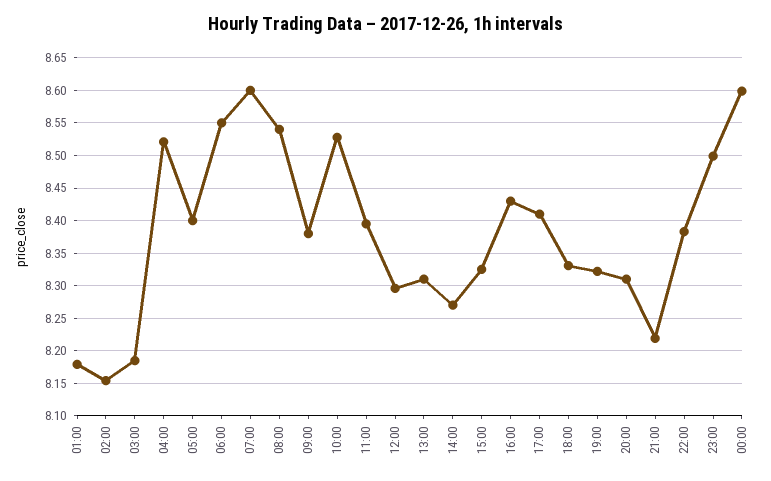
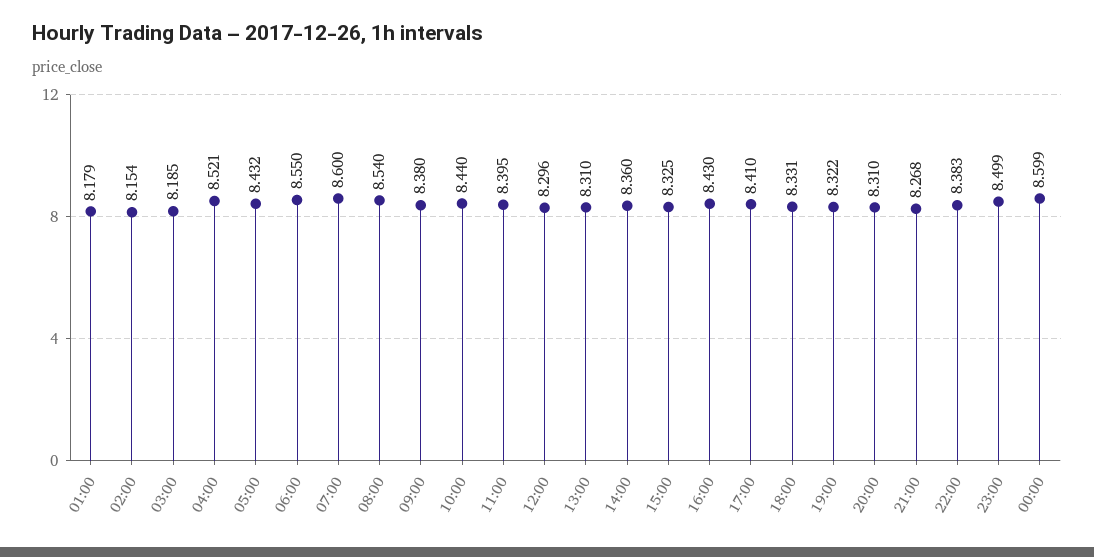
  {
    "01:00": 8.179,
    "02:00": 8.154,
    "03:00": 8.185,
    "04:00": 8.521,
-   "05:00": 8.4,
+   "05:00": 8.432,
    "06:00": 8.55,
    "07:00": 8.6,
    "08:00": 8.54,
    "09:00": 8.38,
-   "10:00": 8.53,
+   "10:00": 8.44,
    "11:00": 8.395,
    "12:00": 8.296,
    "13:00": 8.31,
-   "14:00": 8.27,
+   "14:00": 8.36,
    "15:00": 8.325,
    "16:00": 8.43,
    "17:00": 8.41,
    "18:00": 8.331,
    "19:00": 8.322,
    "20:00": 8.31,
-   "21:00": 8.22,
+   "21:00": 8.268,
    "22:00": 8.383,
    "23:00": 8.499,
    "00:00": 8.599
  }

